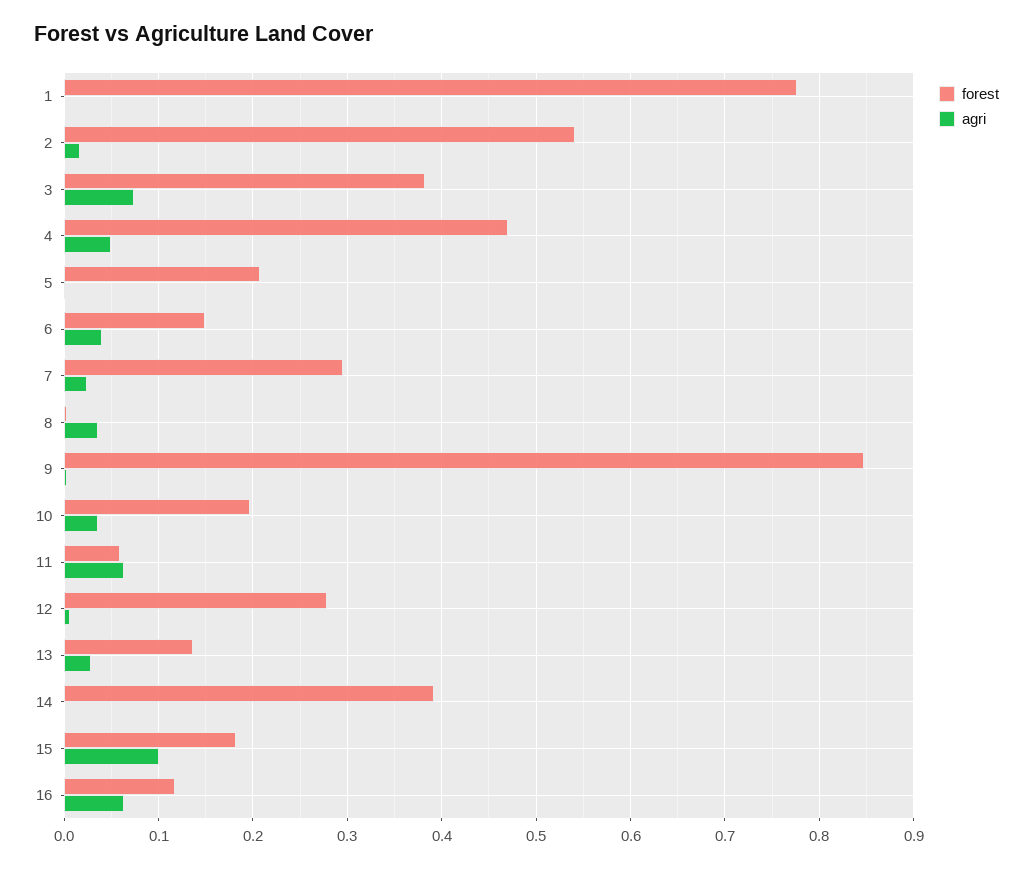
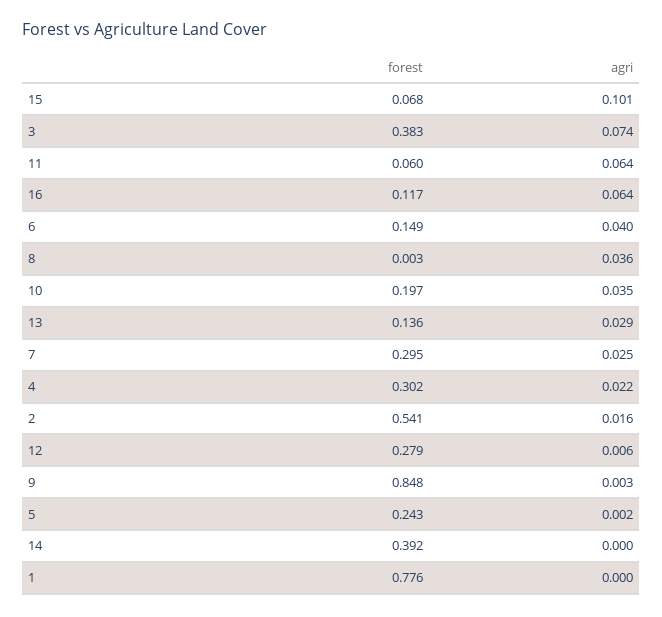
  {
    "forest": {
      "1": 0.776,
      "2": 0.541,
      "3": 0.383,
-     "4": 0.47,
+     "4": 0.302,
-     "5": 0.21,
+     "5": 0.243,
      "6": 0.149,
      "7": 0.295,
      "8": 0.003,
      "9": 0.848,
      "10": 0.197,
      "11": 0.06,
      "12": 0.279,
      "13": 0.136,
      "14": 0.392,
-     "15": 0.18,
+     "15": 0.068,
      "16": 0.117
    },
    "agri": {
      "1": 0,
      "2": 0.016,
      "3": 0.074,
-     "4": 0.05,
+     "4": 0.022,
      "5": 0.002,
      "6": 0.04,
      "7": 0.025,
      "8": 0.036,
      "9": 0.003,
      "10": 0.035,
      "11": 0.064,
      "12": 0.006,
      "13": 0.029,
      "14": 0,
      "15": 0.101,
      "16": 0.064
    }
  }

